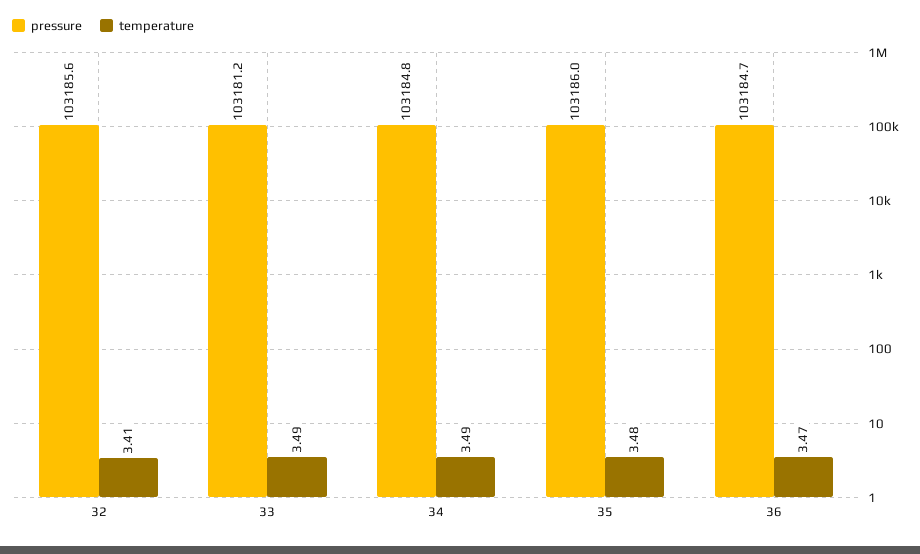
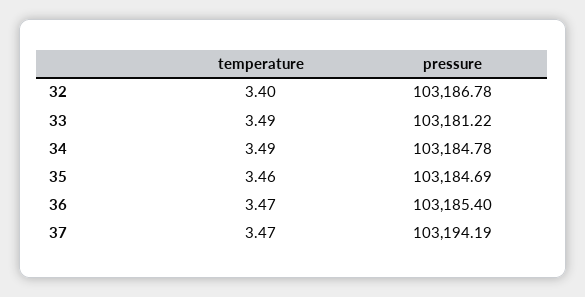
  {
    "pressure": {
-     "32": 103185.6,
+     "32": 103186.78,
      "33": 103181.22,
      "34": 103184.78,
-     "35": 103186,
+     "35": 103184.69,
-     "36": 103184.7
+     "36": 103185.4,
+     "37": 103194.19
    },
    "temperature": {
-     "32": 3.41,
+     "32": 3.4,
      "33": 3.49,
      "34": 3.49,
-     "35": 3.48,
+     "35": 3.46,
-     "36": 3.47
+     "36": 3.47,
+     "37": 3.47
    }
  }

